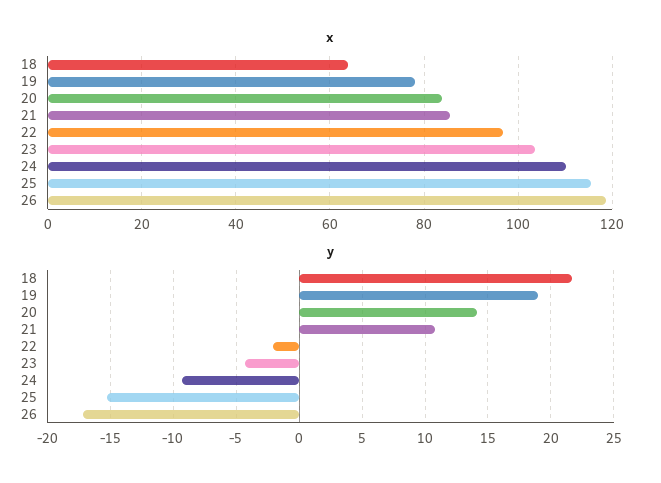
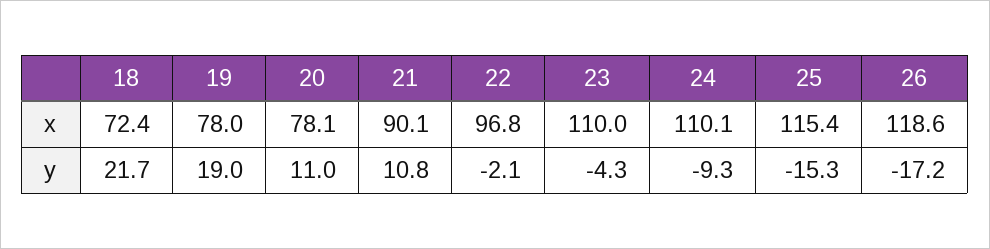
  {
    "x": {
-     "18": 64,
+     "18": 72.4,
      "19": 78,
-     "20": 84,
+     "20": 78.1,
-     "21": 86,
+     "21": 90.1,
      "22": 96.8,
-     "23": 104,
+     "23": 110,
      "24": 110.1,
      "25": 115.4,
      "26": 118.6
    },
    "y": {
      "18": 21.7,
      "19": 19,
-     "20": 14,
+     "20": 11,
      "21": 10.8,
      "22": -2.1,
      "23": -4.3,
      "24": -9.3,
      "25": -15.3,
      "26": -17.2
    }
  }

